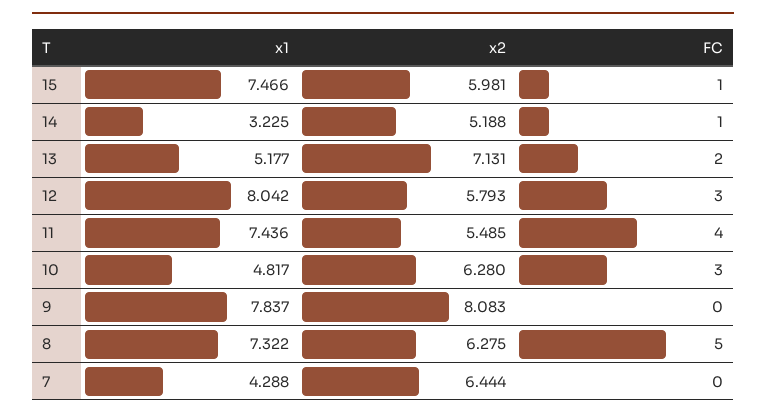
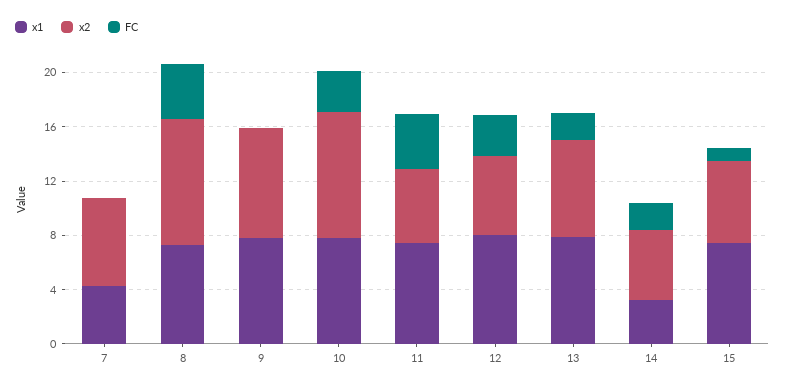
  {
    "x1": {
      "15": 7.466,
      "14": 3.225,
-     "13": 5.177,
+     "13": 8,
      "12": 8.042,
      "11": 7.436,
-     "10": 4.817,
+     "10": 8,
      "9": 7.837,
      "8": 7.322,
      "7": 4.288
    },
    "x2": {
      "15": 5.981,
      "14": 5.188,
      "13": 7.131,
      "12": 5.793,
      "11": 5.485,
-     "10": 6.28,
+     "10": 9,
      "9": 8.083,
-     "8": 6.275,
+     "8": 9,
      "7": 6.444
    },
    "FC": {
      "15": 1,
-     "14": 1,
+     "14": 2,
      "13": 2,
      "12": 3,
      "11": 4,
      "10": 3,
      "9": 0,
-     "8": 5,
+     "8": 4,
      "7": 0
    }
  }

